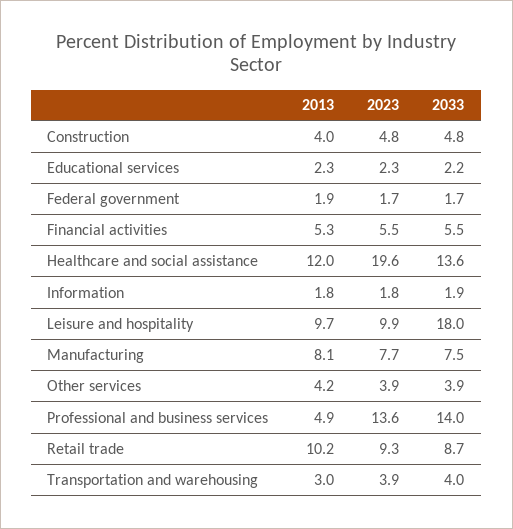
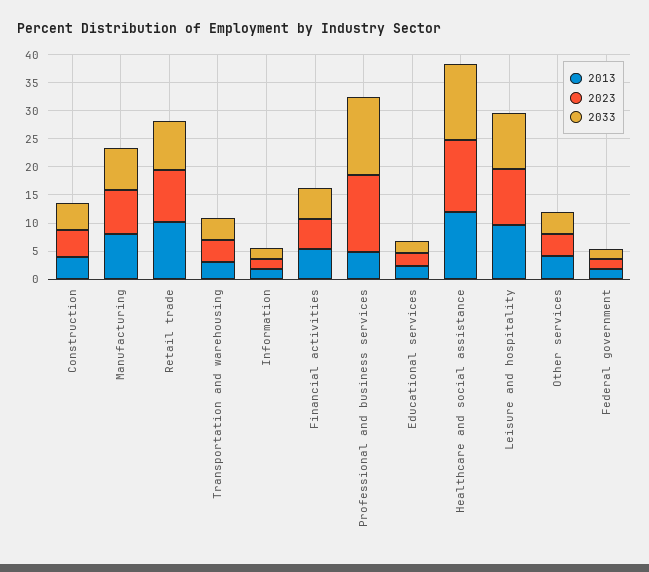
  {
    "2013": {
      "Construction": 4,
      "Educational services": 2.3,
      "Federal government": 1.9,
      "Financial activities": 5.3,
      "Healthcare and social assistance": 12,
      "Information": 1.8,
      "Leisure and hospitality": 9.7,
      "Manufacturing": 8.1,
      "Other services": 4.2,
      "Professional and business services": 4.9,
      "Retail trade": 10.2,
      "Transportation and warehousing": 3
    },
    "2023": {
      "Construction": 4.8,
      "Educational services": 2.3,
      "Federal government": 1.7,
      "Financial activities": 5.5,
-     "Healthcare and social assistance": 19.6,
+     "Healthcare and social assistance": 12.5,
      "Information": 1.8,
      "Leisure and hospitality": 9.9,
      "Manufacturing": 7.7,
      "Other services": 3.9,
      "Professional and business services": 13.6,
      "Retail trade": 9.3,
      "Transportation and warehousing": 3.9
    },
    "2033": {
      "Construction": 4.8,
      "Educational services": 2.2,
      "Federal government": 1.7,
      "Financial activities": 5.5,
      "Healthcare and social assistance": 13.6,
      "Information": 1.9,
-     "Leisure and hospitality": 18,
+     "Leisure and hospitality": 10,
      "Manufacturing": 7.5,
      "Other services": 3.9,
      "Professional and business services": 14,
      "Retail trade": 8.7,
      "Transportation and warehousing": 4
    }
  }

